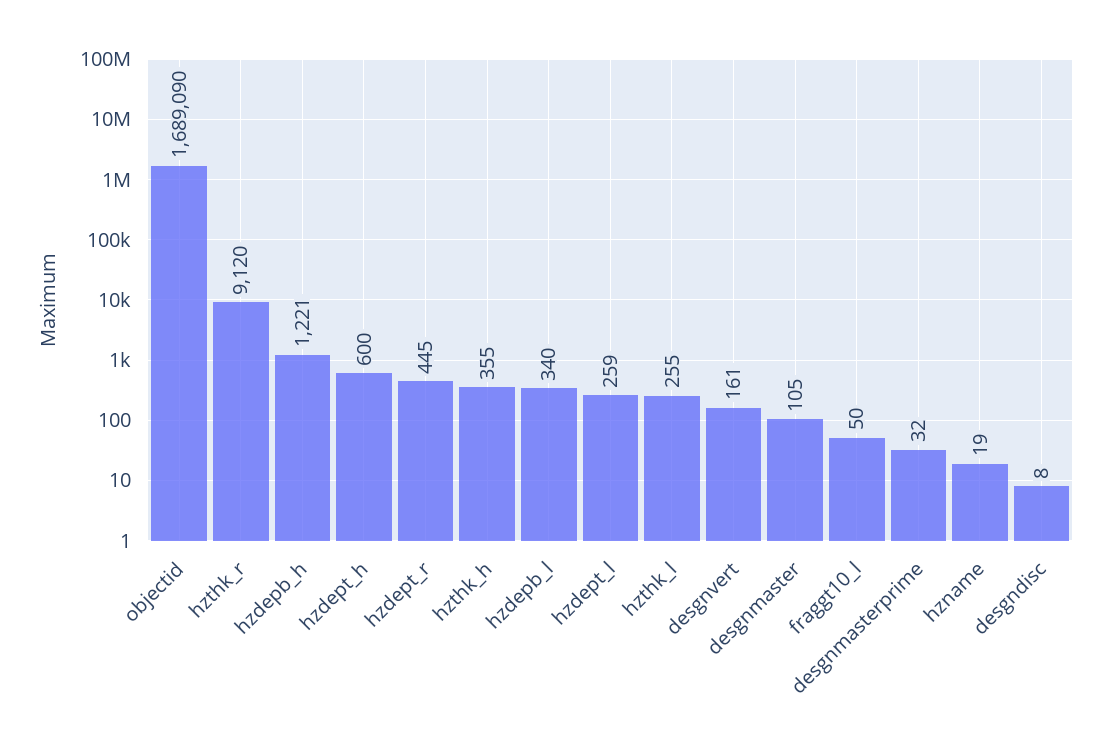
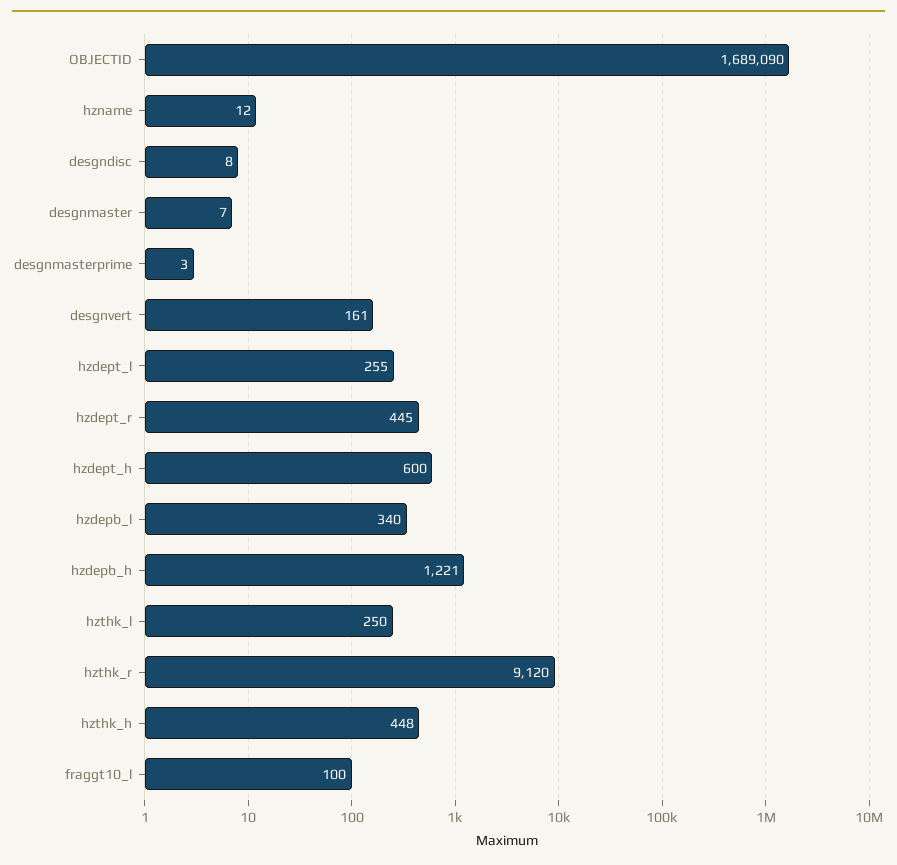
  {
    "objectid": 1689090,
    "hzthk_r": 9120,
    "hzdepb_h": 1221,
    "hzdept_h": 600,
    "hzdept_r": 445,
-   "hzthk_h": 355,
+   "hzthk_h": 448,
    "hzdepb_l": 340,
-   "hzdept_l": 259,
+   "hzdept_l": 255,
-   "hzthk_l": 255,
+   "hzthk_l": 250,
    "desgnvert": 161,
-   "desgnmaster": 105,
+   "desgnmaster": 7,
-   "fraggt10_l": 50,
+   "fraggt10_l": 100,
-   "desgnmasterprime": 32,
+   "desgnmasterprime": 3,
-   "hzname": 19,
+   "hzname": 12,
    "desgndisc": 8
  }

